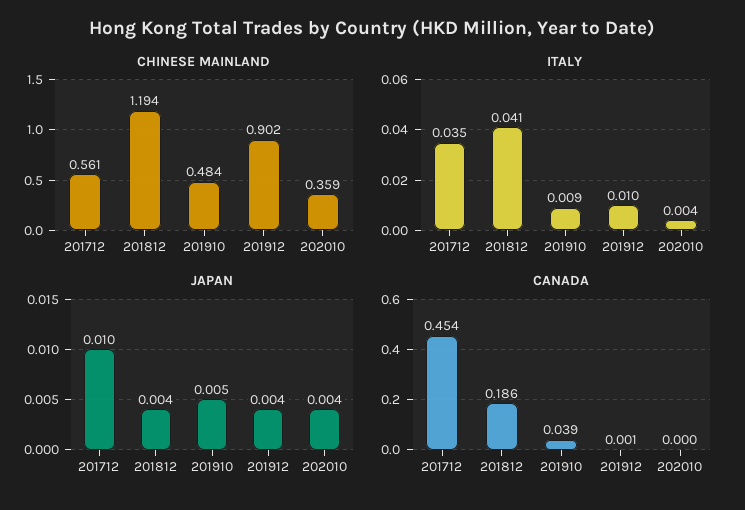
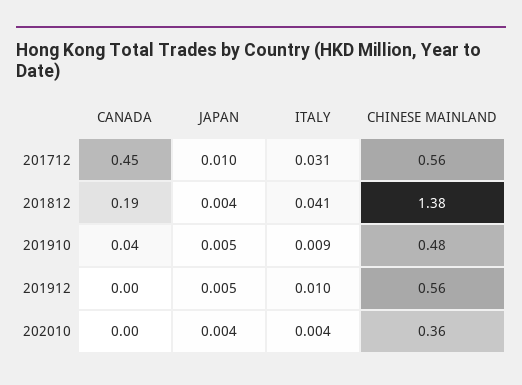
  {
    "CHINESE MAINLAND": {
      "201712": 0.561,
-     "201812": 1.194,
+     "201812": 1.38,
      "201910": 0.484,
-     "201912": 0.902,
+     "201912": 0.56,
      "202010": 0.359
    },
    "ITALY": {
-     "201712": 0.035,
+     "201712": 0.031,
      "201812": 0.041,
      "201910": 0.009,
      "201912": 0.01,
      "202010": 0.004
    },
    "JAPAN": {
      "201712": 0.01,
      "201812": 0.004,
      "201910": 0.005,
-     "201912": 0.004,
+     "201912": 0.005,
      "202010": 0.004
    },
    "CANADA": {
      "201712": 0.454,
      "201812": 0.186,
      "201910": 0.039,
      "201912": 0.001,
      "202010": 0
    }
  }

